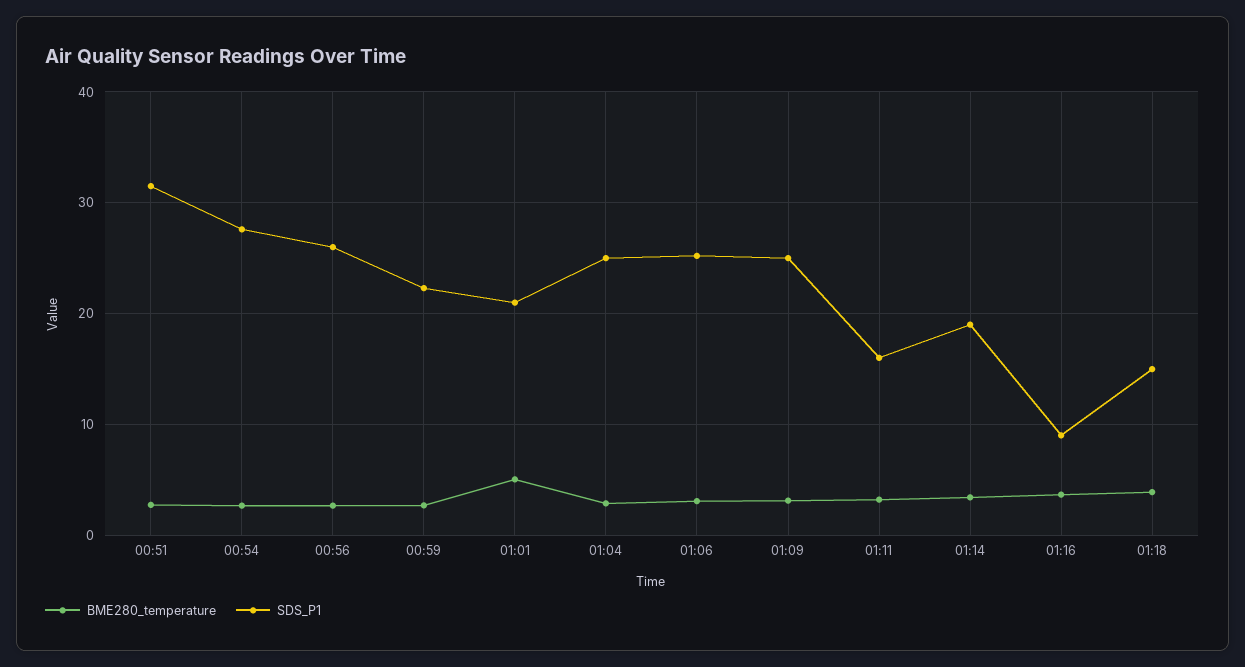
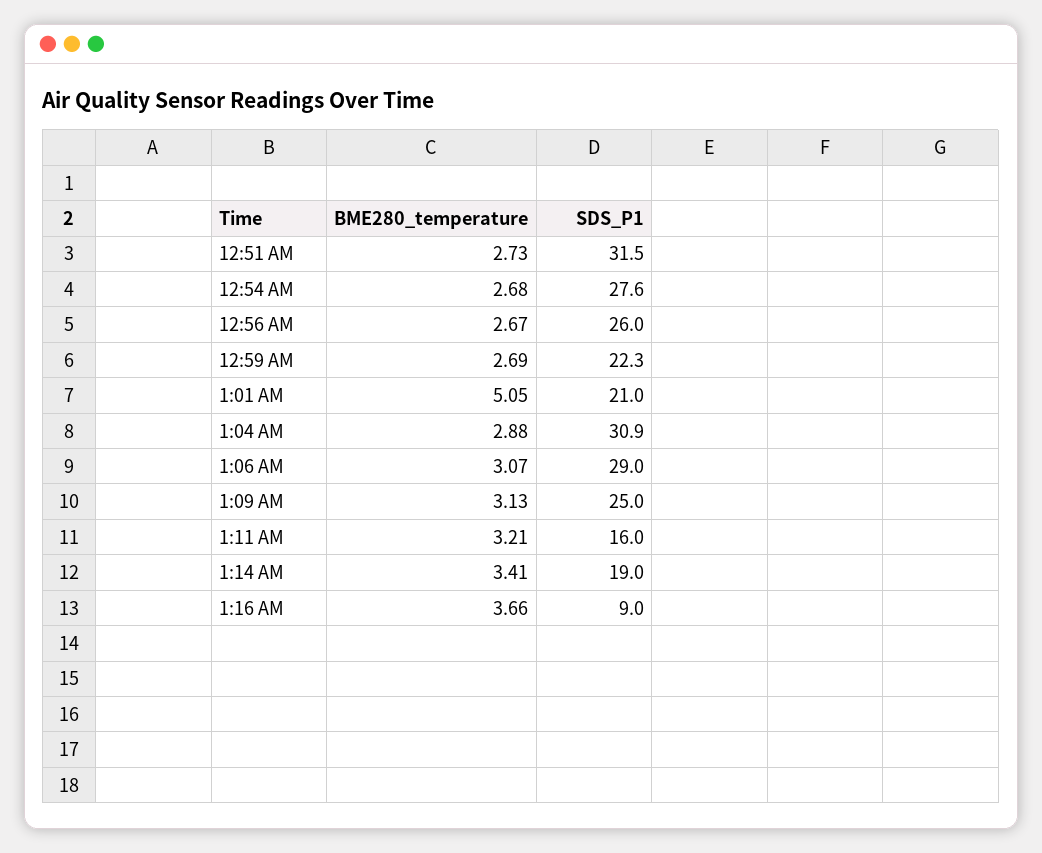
  {
    "BME280_temperature": {
      "00:51": 2.73,
      "00:54": 2.68,
      "00:56": 2.67,
      "00:59": 2.69,
      "01:01": 5.05,
      "01:04": 2.88,
      "01:06": 3.07,
      "01:09": 3.13,
      "01:11": 3.21,
      "01:14": 3.41,
-     "01:16": 3.66,
+     "01:16": 3.66
-     "01:18": 4
    },
    "SDS_P1": {
      "00:51": 31.5,
      "00:54": 27.6,
      "00:56": 26,
      "00:59": 22.3,
      "01:01": 21,
-     "01:04": 25,
+     "01:04": 30.9,
-     "01:06": 25,
+     "01:06": 29,
      "01:09": 25,
      "01:11": 16,
      "01:14": 19,
-     "01:16": 9,
+     "01:16": 9
-     "01:18": 15
    }
  }

